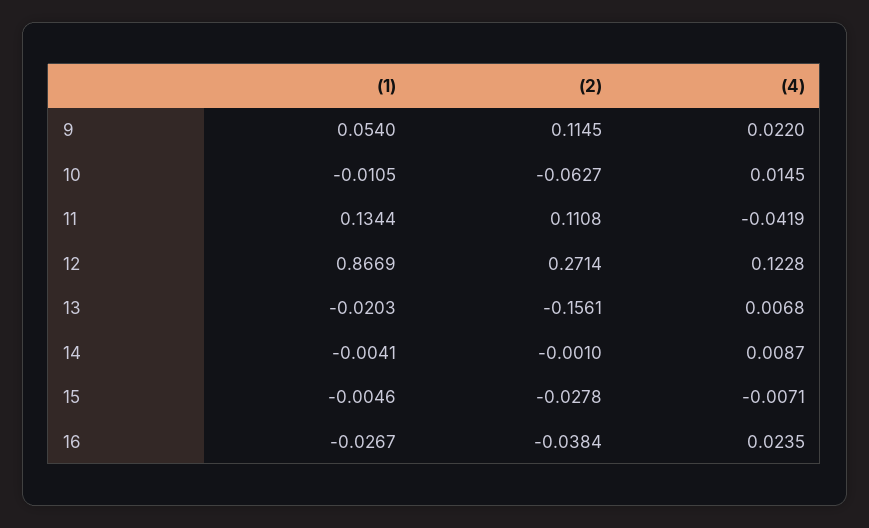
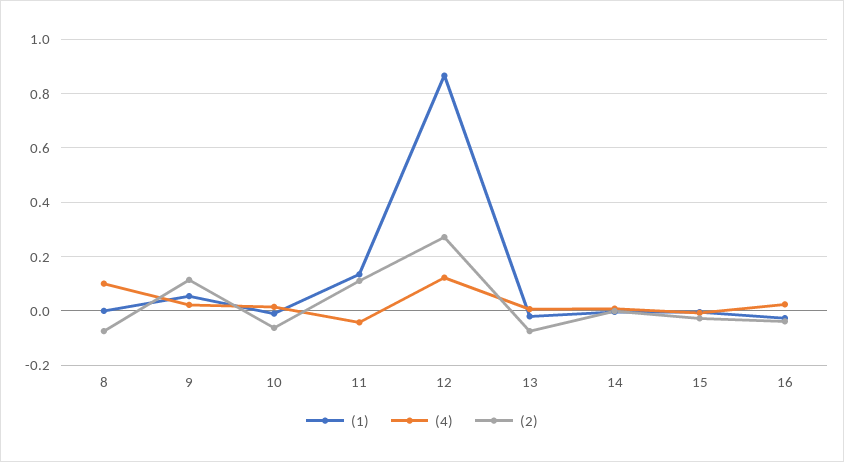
  {
    "(1)": {
      "9": 0.054,
      "10": -0.0105,
      "11": 0.1344,
      "12": 0.8669,
      "13": -0.0203,
      "14": -0.0041,
      "15": -0.0046,
-     "16": -0.0267
+     "16": -0.0267,
+     "8": 0
    },
    "(2)": {
      "9": 0.1145,
      "10": -0.0627,
      "11": 0.1108,
      "12": 0.2714,
-     "13": -0.1561,
+     "13": -0.075,
      "14": -0.001,
      "15": -0.0278,
-     "16": -0.0384
+     "16": -0.0384,
+     "8": -0.075
    },
    "(4)": {
      "9": 0.022,
      "10": 0.0145,
      "11": -0.0419,
      "12": 0.1228,
      "13": 0.0068,
      "14": 0.0087,
      "15": -0.0071,
-     "16": 0.0235
+     "16": 0.0235,
+     "8": 0.1
    }
  }

